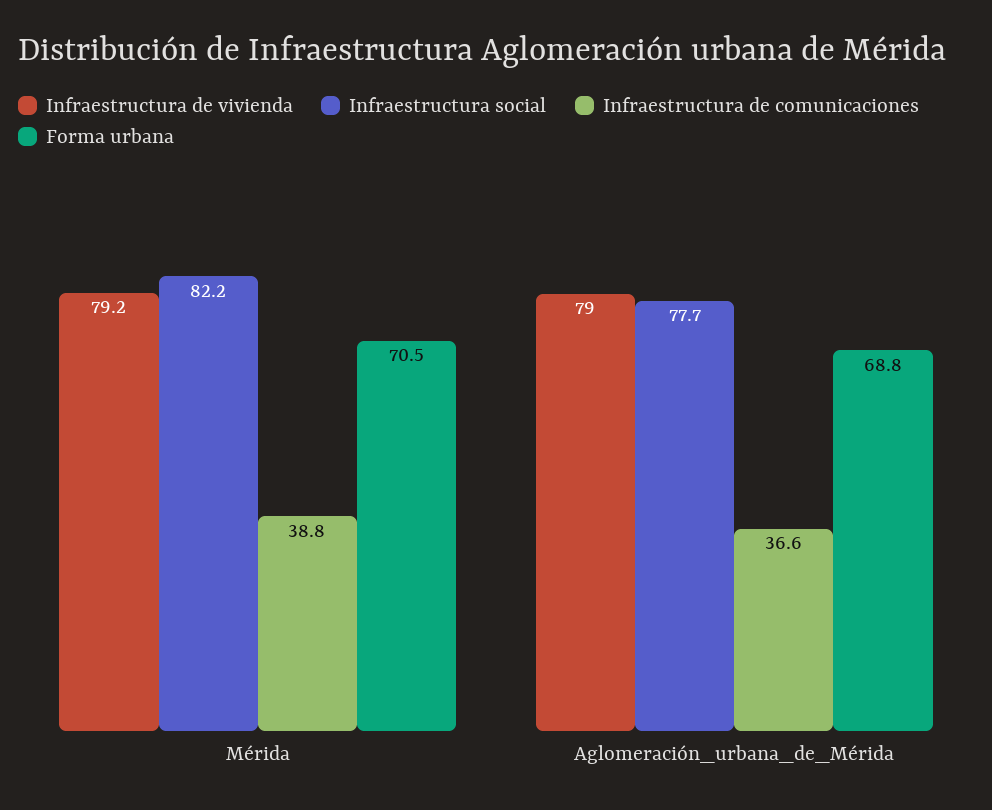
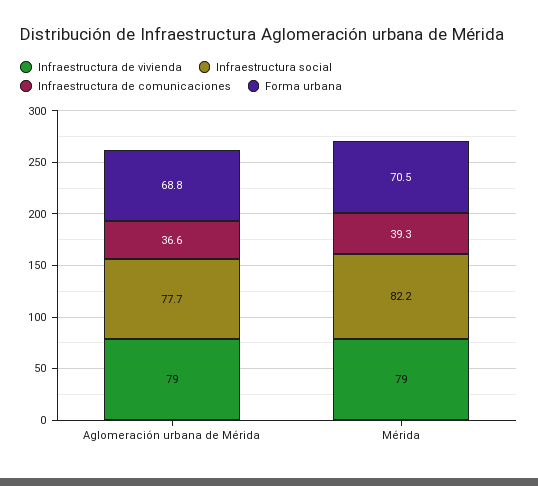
  {
    "Infraestructura de vivienda": {
-     "Mérida": 79.2,
+     "Mérida": 79,
      "Aglomeración_urbana_de_Mérida": 79
    },
    "Infraestructura social": {
      "Mérida": 82.2,
      "Aglomeración_urbana_de_Mérida": 77.7
    },
    "Infraestructura de comunicaciones": {
-     "Mérida": 38.8,
+     "Mérida": 39.3,
      "Aglomeración_urbana_de_Mérida": 36.6
    },
    "Forma urbana": {
      "Mérida": 70.5,
      "Aglomeración_urbana_de_Mérida": 68.8
    }
  }

